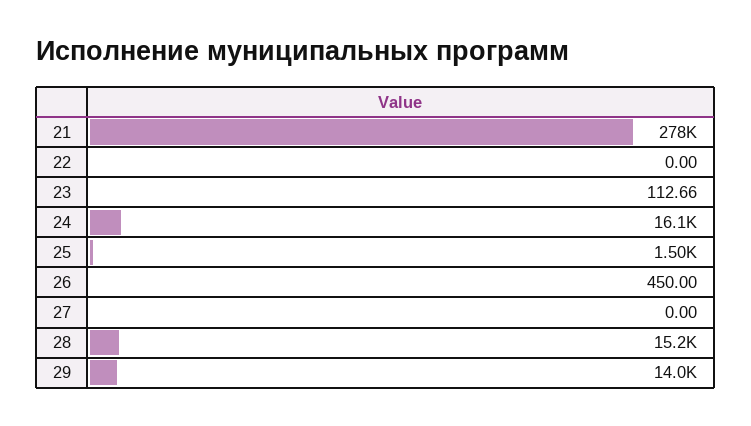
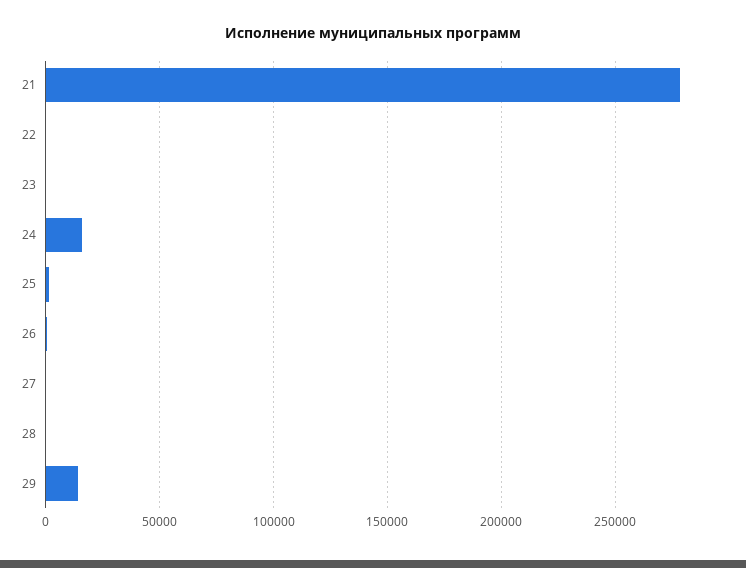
  {
    "21": 278000,
    "22": 0,
    "23": 112.66,
    "24": 16100,
    "25": 1500,
    "26": 450,
    "27": 0,
-   "28": 15200,
+   "28": 0,
    "29": 14000
  }

